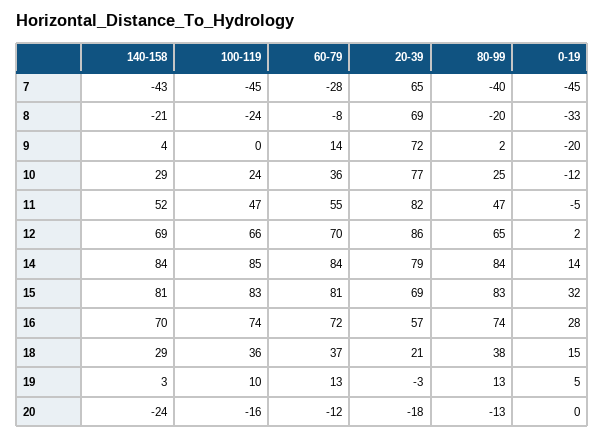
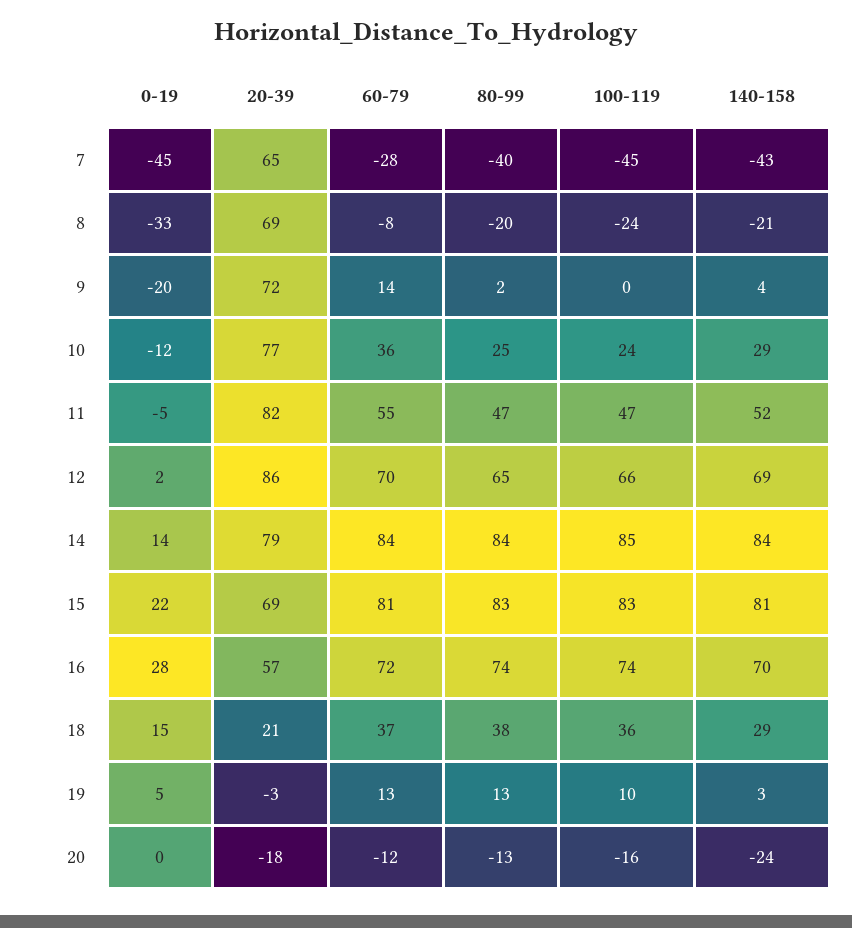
  {
    "140-158": {
      "7": -43,
      "8": -21,
      "9": 4,
      "10": 29,
      "11": 52,
      "12": 69,
      "14": 84,
      "15": 81,
      "16": 70,
      "18": 29,
      "19": 3,
      "20": -24
    },
    "100-119": {
      "7": -45,
      "8": -24,
      "9": 0,
      "10": 24,
      "11": 47,
      "12": 66,
      "14": 85,
      "15": 83,
      "16": 74,
      "18": 36,
      "19": 10,
      "20": -16
    },
    "60-79": {
      "7": -28,
      "8": -8,
      "9": 14,
      "10": 36,
      "11": 55,
      "12": 70,
      "14": 84,
      "15": 81,
      "16": 72,
      "18": 37,
      "19": 13,
      "20": -12
    },
    "20-39": {
      "7": 65,
      "8": 69,
      "9": 72,
      "10": 77,
      "11": 82,
      "12": 86,
      "14": 79,
      "15": 69,
      "16": 57,
      "18": 21,
      "19": -3,
      "20": -18
    },
    "80-99": {
      "7": -40,
      "8": -20,
      "9": 2,
      "10": 25,
      "11": 47,
      "12": 65,
      "14": 84,
      "15": 83,
      "16": 74,
      "18": 38,
      "19": 13,
      "20": -13
    },
    "0-19": {
      "7": -45,
      "8": -33,
      "9": -20,
      "10": -12,
      "11": -5,
      "12": 2,
      "14": 14,
-     "15": 32,
+     "15": 22,
      "16": 28,
      "18": 15,
      "19": 5,
      "20": 0
    }
  }

